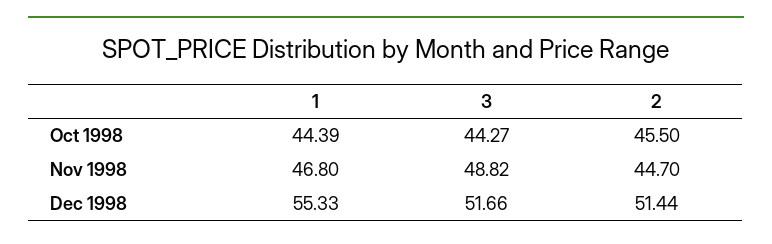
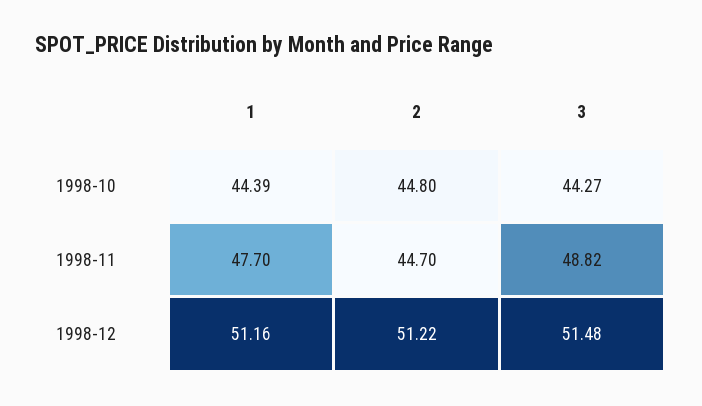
  {
    "1": {
      "Oct 1998": 44.39,
-     "Nov 1998": 46.8,
+     "Nov 1998": 47.7,
-     "Dec 1998": 55.33
+     "Dec 1998": 51.16
    },
    "3": {
      "Oct 1998": 44.27,
      "Nov 1998": 48.82,
-     "Dec 1998": 51.66
+     "Dec 1998": 51.48
    },
    "2": {
-     "Oct 1998": 45.5,
+     "Oct 1998": 44.8,
      "Nov 1998": 44.7,
-     "Dec 1998": 51.44
+     "Dec 1998": 51.22
    }
  }

